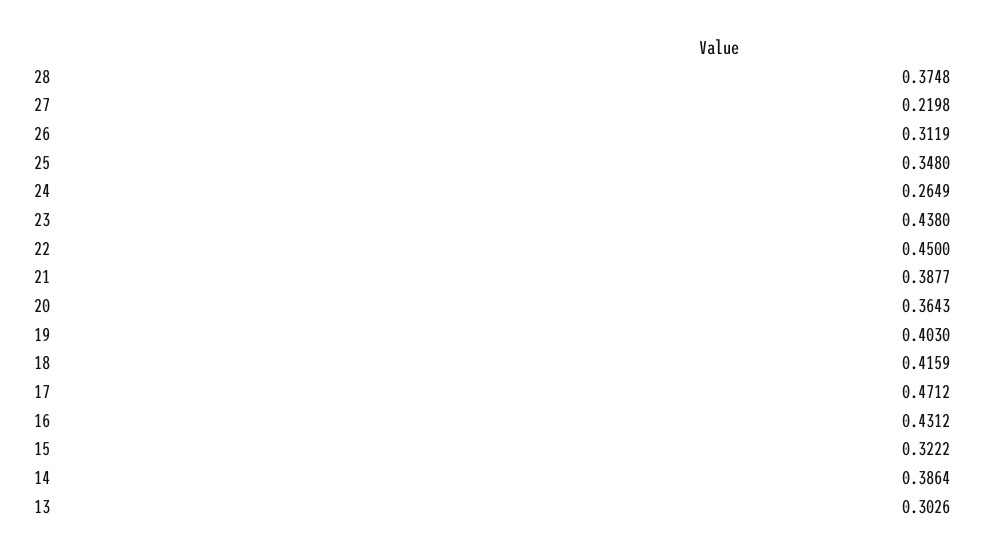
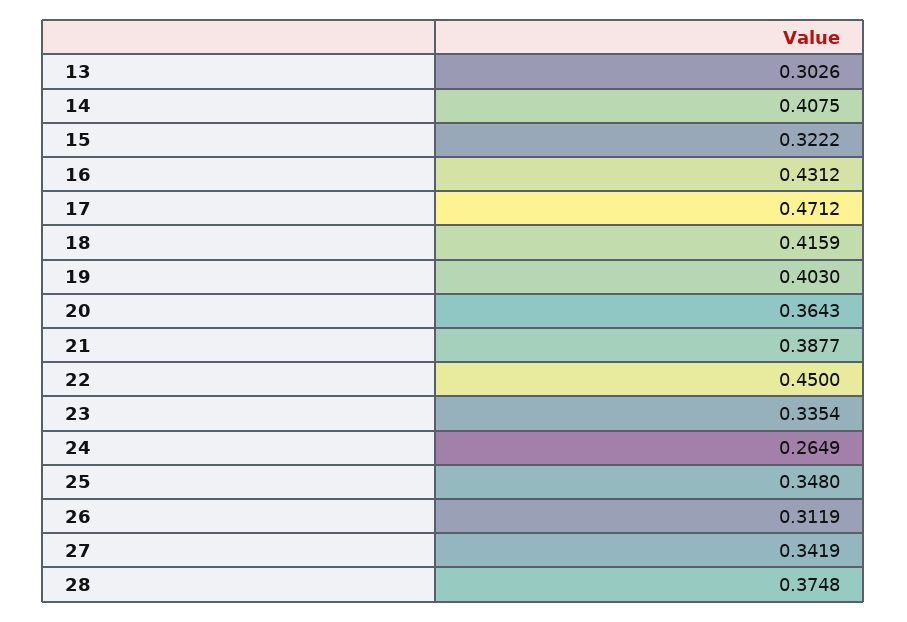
  {
    "28": 0.3748,
-   "27": 0.2198,
+   "27": 0.3419,
    "26": 0.3119,
    "25": 0.348,
    "24": 0.2649,
-   "23": 0.438,
+   "23": 0.3354,
    "22": 0.45,
    "21": 0.3877,
    "20": 0.3643,
    "19": 0.403,
    "18": 0.4159,
    "17": 0.4712,
    "16": 0.4312,
    "15": 0.3222,
-   "14": 0.3864,
+   "14": 0.4075,
    "13": 0.3026
  }

